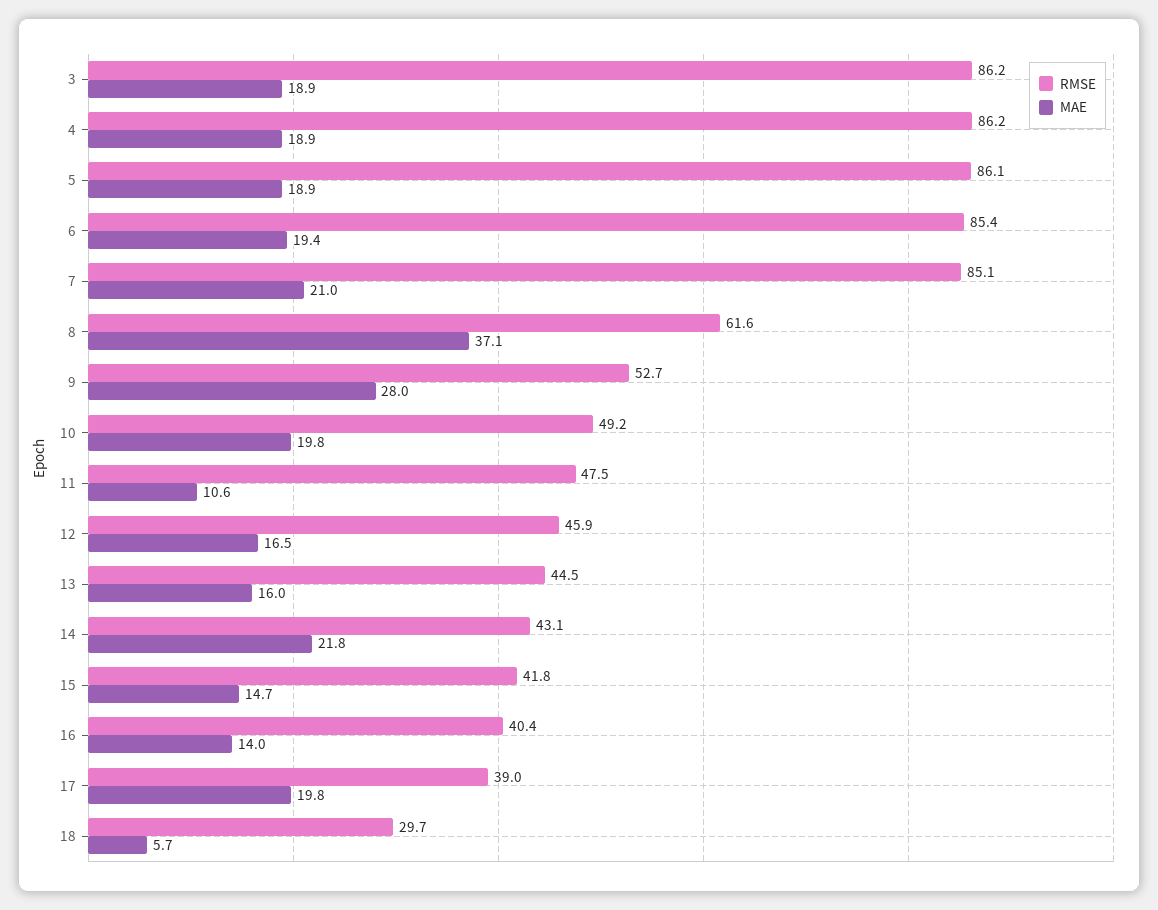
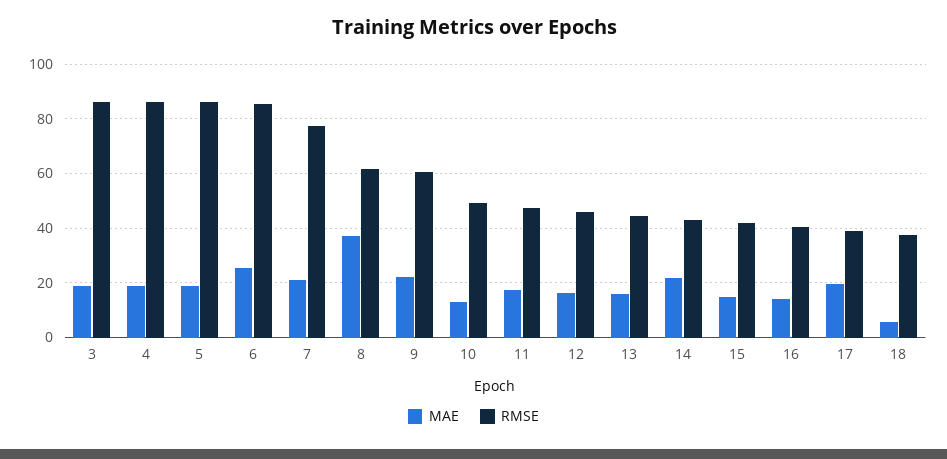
  {
    "RMSE": {
      "3": 86.2,
      "4": 86.2,
      "5": 86.1,
      "6": 85.4,
-     "7": 85.1,
+     "7": 77.5,
      "8": 61.6,
-     "9": 52.7,
+     "9": 60,
      "10": 49.2,
      "11": 47.5,
      "12": 45.9,
      "13": 44.5,
      "14": 43.1,
      "15": 41.8,
      "16": 40.4,
      "17": 39,
-     "18": 29.7
+     "18": 37.5
    },
    "MAE": {
      "3": 18.9,
      "4": 18.9,
      "5": 18.9,
-     "6": 19.4,
+     "6": 25,
      "7": 21,
      "8": 37.1,
-     "9": 28,
+     "9": 22.5,
-     "10": 19.8,
+     "10": 12.5,
-     "11": 10.6,
+     "11": 17.5,
      "12": 16.5,
      "13": 16,
      "14": 21.8,
      "15": 14.7,
      "16": 14,
      "17": 19.8,
      "18": 5.7
    }
  }

